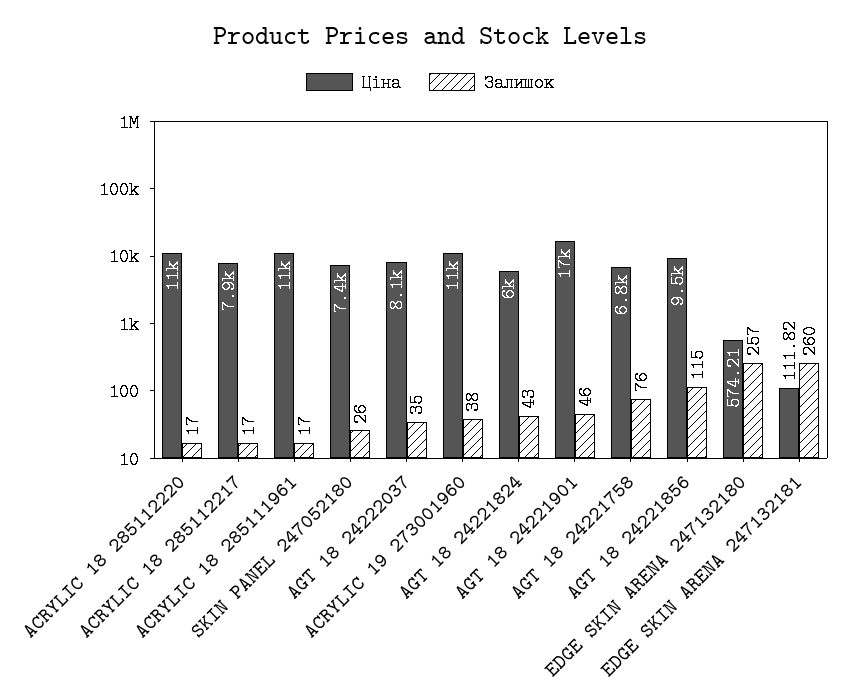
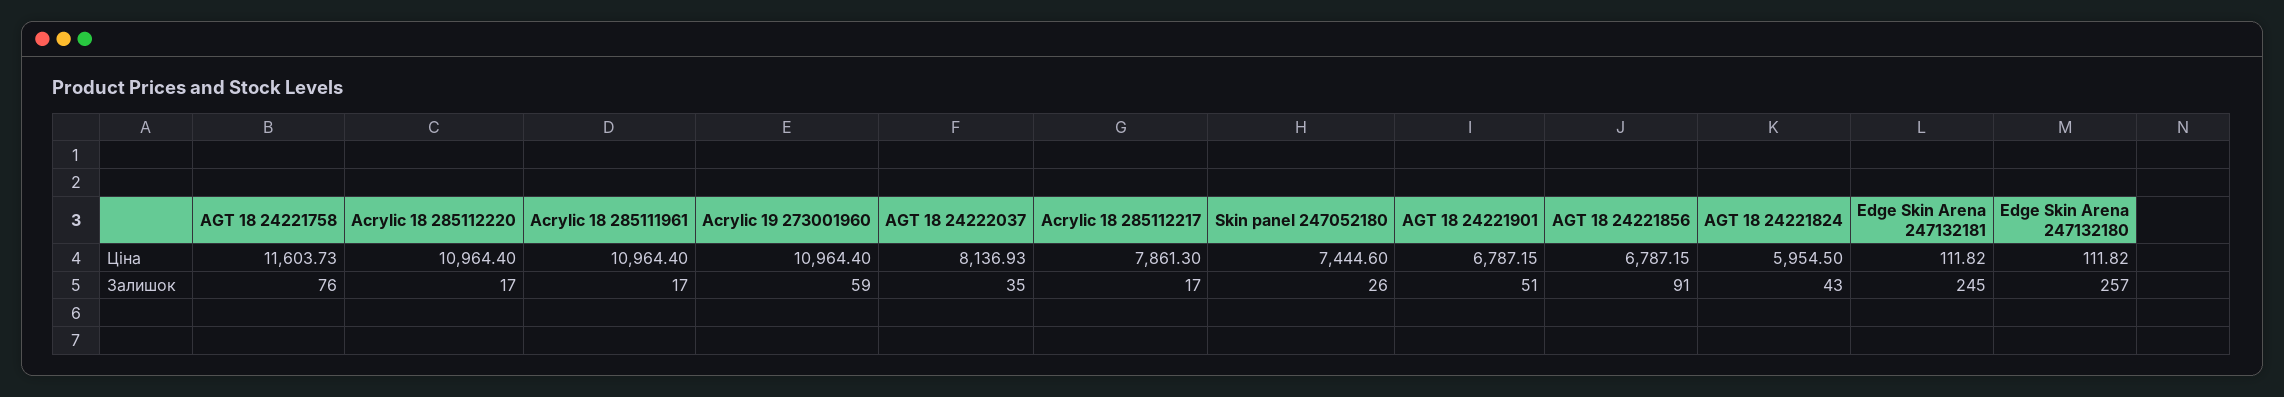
  {
    "Ціна": {
      "ACRYLIC 18 285112220": 10964.4,
      "ACRYLIC 18 285112217": 7861.3,
      "ACRYLIC 18 285111961": 10964.4,
      "SKIN PANEL 247052180": 7444.6,
      "AGT 18 24222037": 8136.93,
      "ACRYLIC 19 273001960": 10964.4,
      "AGT 18 24221824": 5954.5,
-     "AGT 18 24221901": 17000,
+     "AGT 18 24221901": 6787.15,
-     "AGT 18 24221758": 6800,
+     "AGT 18 24221758": 11603.73,
-     "AGT 18 24221856": 9500,
+     "AGT 18 24221856": 6787.15,
-     "EDGE SKIN ARENA 247132180": 574.21,
+     "EDGE SKIN ARENA 247132180": 111.82,
      "EDGE SKIN ARENA 247132181": 111.82
    },
    "Залишок": {
      "ACRYLIC 18 285112220": 17,
      "ACRYLIC 18 285112217": 17,
      "ACRYLIC 18 285111961": 17,
      "SKIN PANEL 247052180": 26,
      "AGT 18 24222037": 35,
-     "ACRYLIC 19 273001960": 38,
+     "ACRYLIC 19 273001960": 59,
      "AGT 18 24221824": 43,
-     "AGT 18 24221901": 46,
+     "AGT 18 24221901": 51,
      "AGT 18 24221758": 76,
-     "AGT 18 24221856": 115,
+     "AGT 18 24221856": 91,
      "EDGE SKIN ARENA 247132180": 257,
-     "EDGE SKIN ARENA 247132181": 260
+     "EDGE SKIN ARENA 247132181": 245
    }
  }

